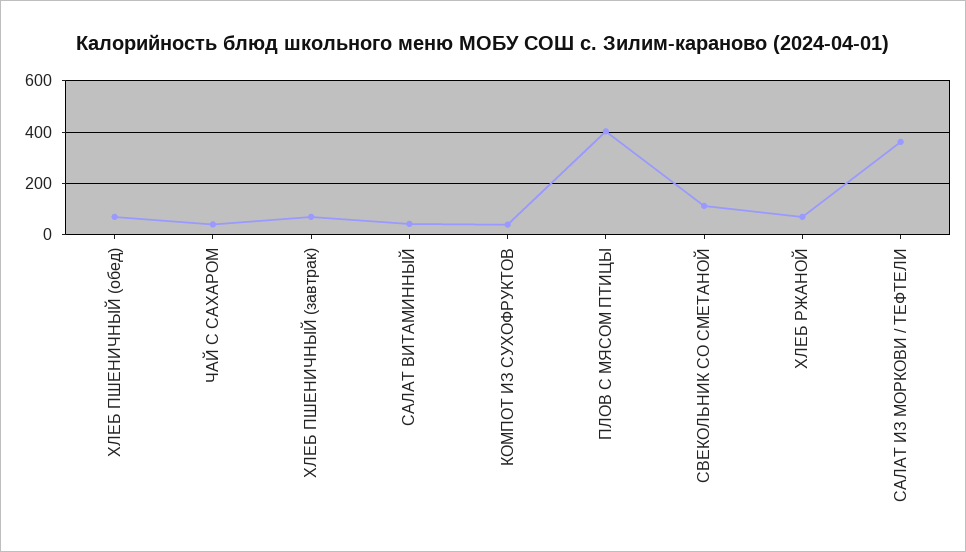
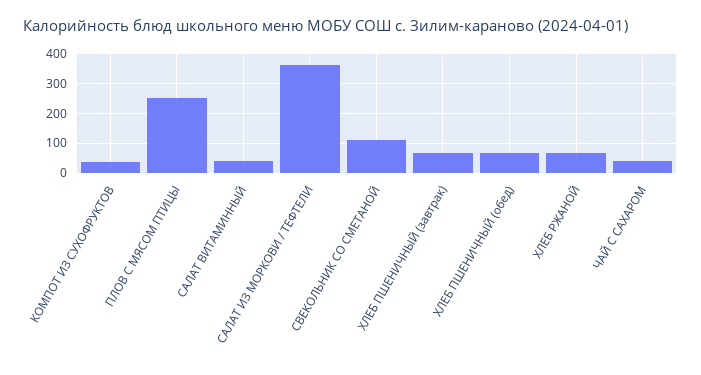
  {
    "ХЛЕБ ПШЕНИЧНЫЙ (обед)": 75,
    "ЧАЙ С САХАРОМ": 50,
    "ХЛЕБ ПШЕНИЧНЫЙ (завтрак)": 75,
    "САЛАТ ВИТАМИННЫЙ": 50,
    "КОМПОТ ИЗ СУХОФРУКТОВ": 50,
-   "ПЛОВ С МЯСОМ ПТИЦЫ": 400,
+   "ПЛОВ С МЯСОМ ПТИЦЫ": 250,
    "СВЕКОЛЬНИК СО СМЕТАНОЙ": 100,
    "ХЛЕБ РЖАНОЙ": 75,
    "САЛАТ ИЗ МОРКОВИ / ТЕФТЕЛИ": 350
  }

